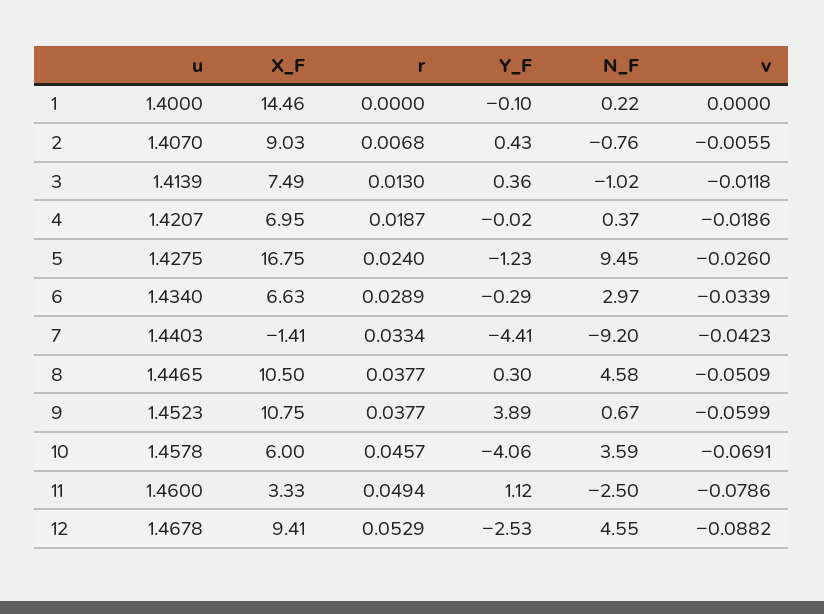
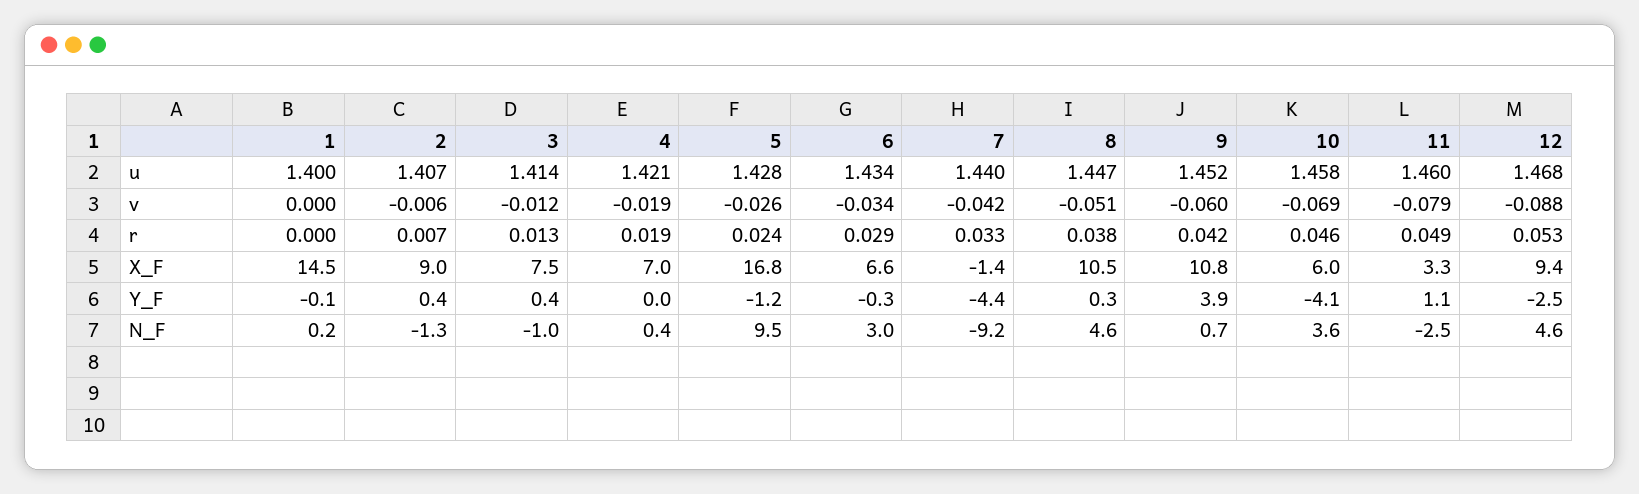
  {
    "u": {
      "1": 1.4,
      "2": 1.407,
      "3": 1.4139,
      "4": 1.4207,
      "5": 1.4275,
      "6": 1.434,
      "7": 1.4403,
      "8": 1.4465,
      "9": 1.4523,
      "10": 1.4578,
      "11": 1.46,
      "12": 1.4678
    },
    "X_F": {
      "1": 14.46,
      "2": 9.03,
      "3": 7.49,
      "4": 6.95,
      "5": 16.75,
      "6": 6.63,
      "7": -1.41,
      "8": 10.5,
      "9": 10.75,
      "10": 6,
      "11": 3.33,
      "12": 9.41
    },
    "r": {
      "1": 0,
      "2": 0.0068,
      "3": 0.013,
      "4": 0.0187,
      "5": 0.024,
      "6": 0.0289,
      "7": 0.0334,
      "8": 0.0377,
-     "9": 0.0377,
+     "9": 0.042,
      "10": 0.0457,
      "11": 0.0494,
      "12": 0.0529
    },
    "Y_F": {
      "1": -0.1,
      "2": 0.43,
      "3": 0.36,
      "4": -0.02,
      "5": -1.23,
      "6": -0.29,
      "7": -4.41,
      "8": 0.3,
      "9": 3.89,
      "10": -4.06,
      "11": 1.12,
      "12": -2.53
    },
    "N_F": {
      "1": 0.22,
-     "2": -0.76,
+     "2": -1.3,
      "3": -1.02,
      "4": 0.37,
      "5": 9.45,
      "6": 2.97,
      "7": -9.2,
      "8": 4.58,
      "9": 0.67,
      "10": 3.59,
      "11": -2.5,
      "12": 4.55
    },
    "v": {
      "1": 0,
      "2": -0.0055,
      "3": -0.0118,
      "4": -0.0186,
      "5": -0.026,
      "6": -0.0339,
      "7": -0.0423,
      "8": -0.0509,
      "9": -0.0599,
      "10": -0.0691,
      "11": -0.0786,
      "12": -0.0882
    }
  }

